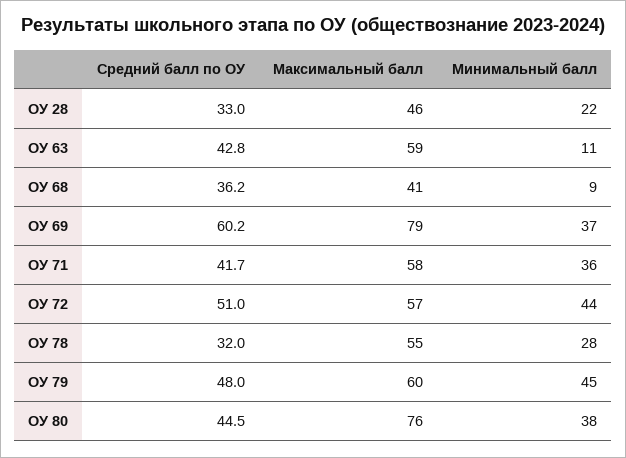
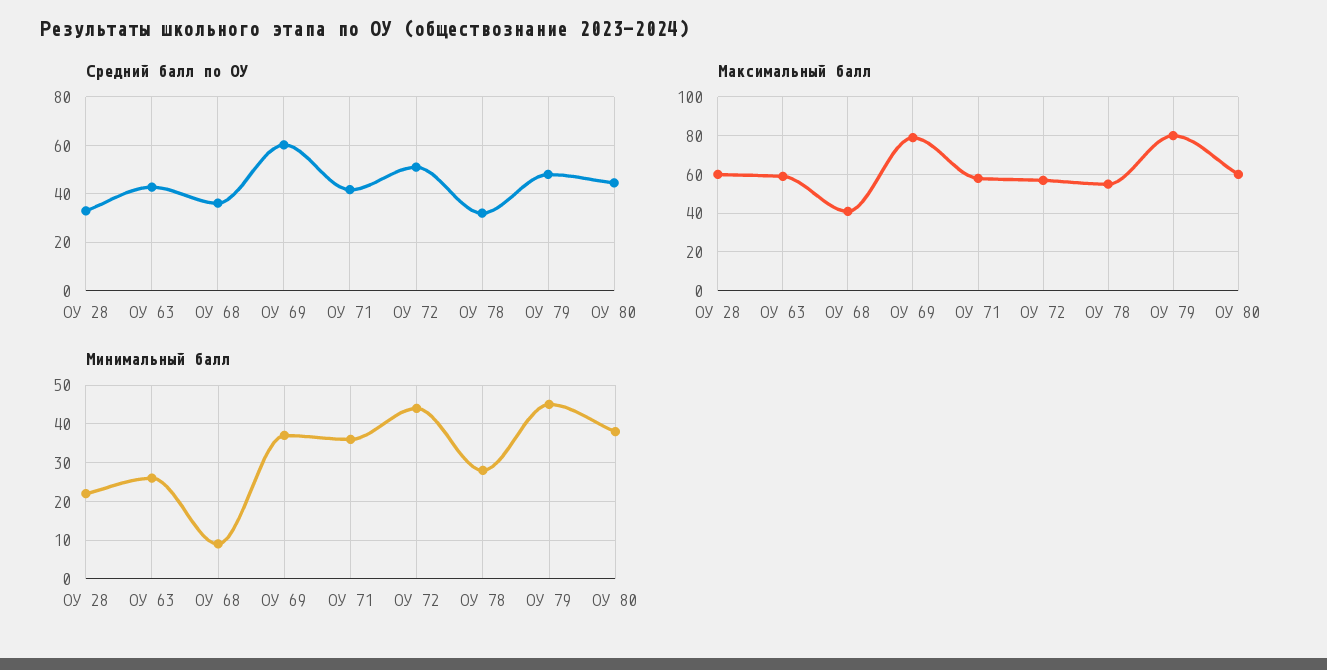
  {
    "Средний балл по ОУ": {
      "ОУ 28": 33,
      "ОУ 63": 42.8,
      "ОУ 68": 36.2,
      "ОУ 69": 60.2,
      "ОУ 71": 41.7,
      "ОУ 72": 51,
      "ОУ 78": 32,
      "ОУ 79": 48,
      "ОУ 80": 44.5
    },
    "Максимальный балл": {
-     "ОУ 28": 46,
+     "ОУ 28": 60,
      "ОУ 63": 59,
      "ОУ 68": 41,
      "ОУ 69": 79,
      "ОУ 71": 58,
      "ОУ 72": 57,
      "ОУ 78": 55,
-     "ОУ 79": 60,
+     "ОУ 79": 80,
-     "ОУ 80": 76
+     "ОУ 80": 60
    },
    "Минимальный балл": {
      "ОУ 28": 22,
-     "ОУ 63": 11,
+     "ОУ 63": 25,
      "ОУ 68": 9,
      "ОУ 69": 37,
      "ОУ 71": 36,
      "ОУ 72": 44,
      "ОУ 78": 28,
      "ОУ 79": 45,
      "ОУ 80": 38
    }
  }

